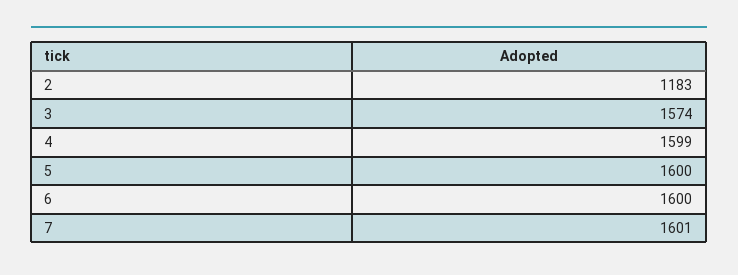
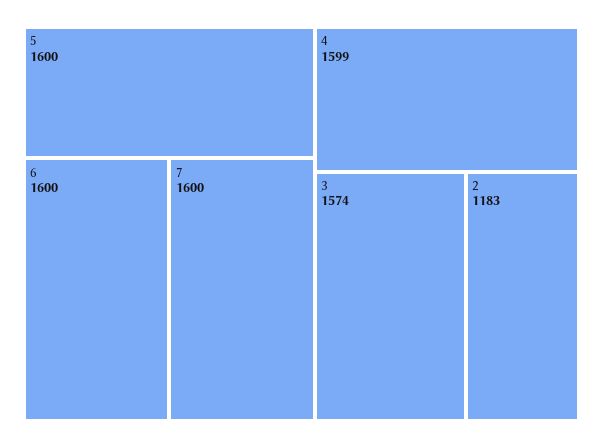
  {
    "2": 1183,
    "3": 1574,
    "4": 1599,
    "5": 1600,
    "6": 1600,
-   "7": 1601
+   "7": 1600
  }

